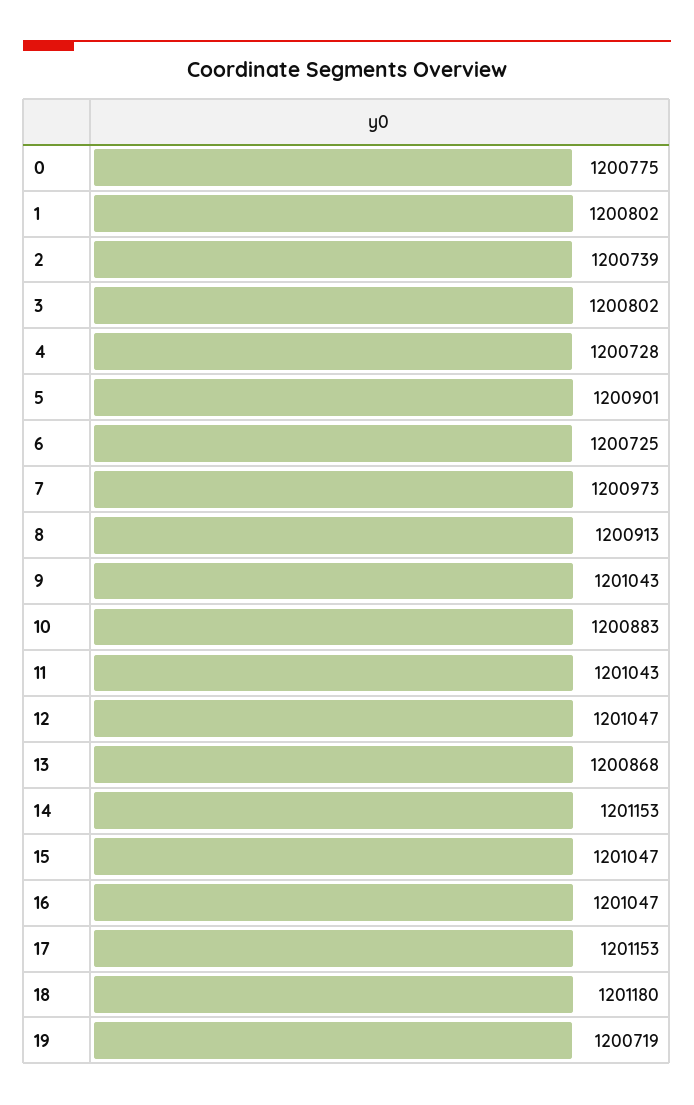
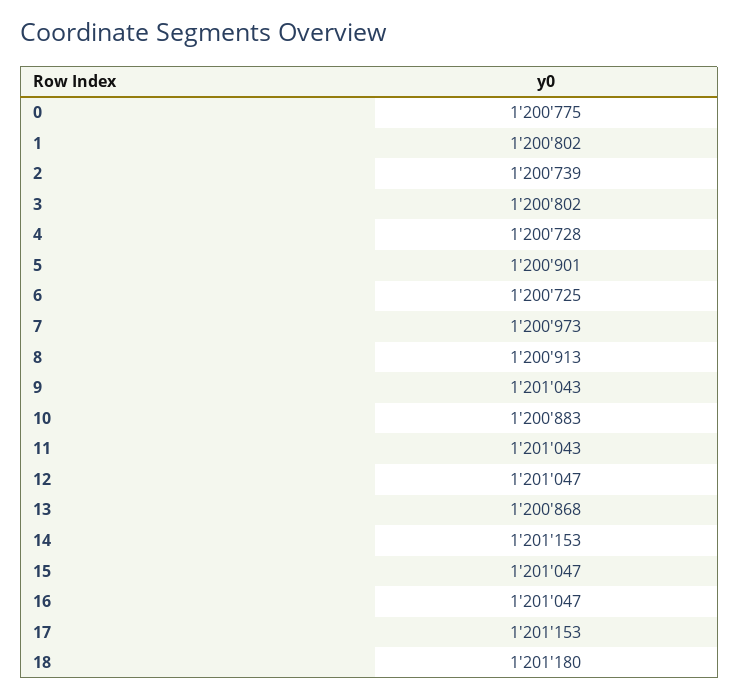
  {
    "0": 1200775,
    "1": 1200802,
    "2": 1200739,
    "3": 1200802,
    "4": 1200728,
    "5": 1200901,
    "6": 1200725,
    "7": 1200973,
    "8": 1200913,
    "9": 1201043,
    "10": 1200883,
    "11": 1201043,
    "12": 1201047,
    "13": 1200868,
    "14": 1201153,
    "15": 1201047,
    "16": 1201047,
    "17": 1201153,
-   "18": 1201180,
+   "18": 1201180
-   "19": 1200719
  }

